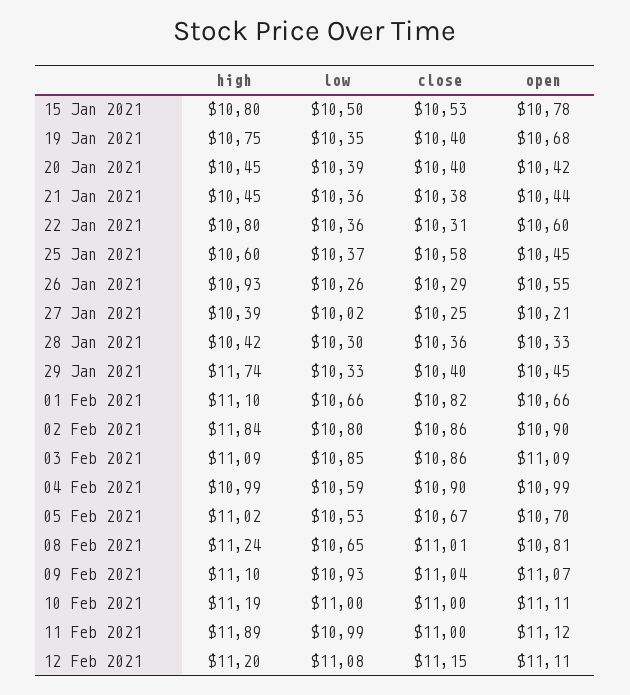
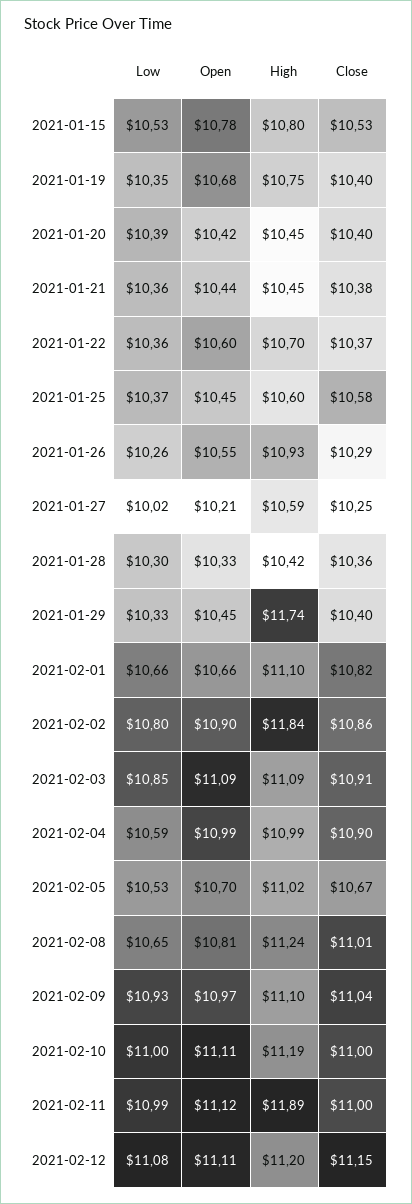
  {
    "high": {
      "15 Jan 2021": 10.8,
      "19 Jan 2021": 10.75,
      "20 Jan 2021": 10.45,
      "21 Jan 2021": 10.45,
-     "22 Jan 2021": 10.8,
+     "22 Jan 2021": 10.7,
      "25 Jan 2021": 10.6,
      "26 Jan 2021": 10.93,
-     "27 Jan 2021": 10.39,
+     "27 Jan 2021": 10.59,
      "28 Jan 2021": 10.42,
      "29 Jan 2021": 11.74,
      "01 Feb 2021": 11.1,
      "02 Feb 2021": 11.84,
      "03 Feb 2021": 11.09,
      "04 Feb 2021": 10.99,
      "05 Feb 2021": 11.02,
      "08 Feb 2021": 11.24,
      "09 Feb 2021": 11.1,
      "10 Feb 2021": 11.19,
      "11 Feb 2021": 11.89,
      "12 Feb 2021": 11.2
    },
    "low": {
-     "15 Jan 2021": 10.5,
+     "15 Jan 2021": 10.53,
      "19 Jan 2021": 10.35,
      "20 Jan 2021": 10.39,
      "21 Jan 2021": 10.36,
      "22 Jan 2021": 10.36,
      "25 Jan 2021": 10.37,
      "26 Jan 2021": 10.26,
      "27 Jan 2021": 10.02,
      "28 Jan 2021": 10.3,
      "29 Jan 2021": 10.33,
      "01 Feb 2021": 10.66,
      "02 Feb 2021": 10.8,
      "03 Feb 2021": 10.85,
      "04 Feb 2021": 10.59,
      "05 Feb 2021": 10.53,
      "08 Feb 2021": 10.65,
      "09 Feb 2021": 10.93,
      "10 Feb 2021": 11,
      "11 Feb 2021": 10.99,
      "12 Feb 2021": 11.08
    },
    "close": {
      "15 Jan 2021": 10.53,
      "19 Jan 2021": 10.4,
      "20 Jan 2021": 10.4,
      "21 Jan 2021": 10.38,
-     "22 Jan 2021": 10.31,
+     "22 Jan 2021": 10.37,
      "25 Jan 2021": 10.58,
      "26 Jan 2021": 10.29,
      "27 Jan 2021": 10.25,
      "28 Jan 2021": 10.36,
      "29 Jan 2021": 10.4,
      "01 Feb 2021": 10.82,
      "02 Feb 2021": 10.86,
-     "03 Feb 2021": 10.86,
+     "03 Feb 2021": 10.91,
      "04 Feb 2021": 10.9,
      "05 Feb 2021": 10.67,
      "08 Feb 2021": 11.01,
      "09 Feb 2021": 11.04,
      "10 Feb 2021": 11,
      "11 Feb 2021": 11,
      "12 Feb 2021": 11.15
    },
    "open": {
      "15 Jan 2021": 10.78,
      "19 Jan 2021": 10.68,
      "20 Jan 2021": 10.42,
      "21 Jan 2021": 10.44,
      "22 Jan 2021": 10.6,
      "25 Jan 2021": 10.45,
      "26 Jan 2021": 10.55,
      "27 Jan 2021": 10.21,
      "28 Jan 2021": 10.33,
      "29 Jan 2021": 10.45,
      "01 Feb 2021": 10.66,
      "02 Feb 2021": 10.9,
      "03 Feb 2021": 11.09,
      "04 Feb 2021": 10.99,
      "05 Feb 2021": 10.7,
      "08 Feb 2021": 10.81,
-     "09 Feb 2021": 11.07,
+     "09 Feb 2021": 10.97,
      "10 Feb 2021": 11.11,
      "11 Feb 2021": 11.12,
      "12 Feb 2021": 11.11
    }
  }

